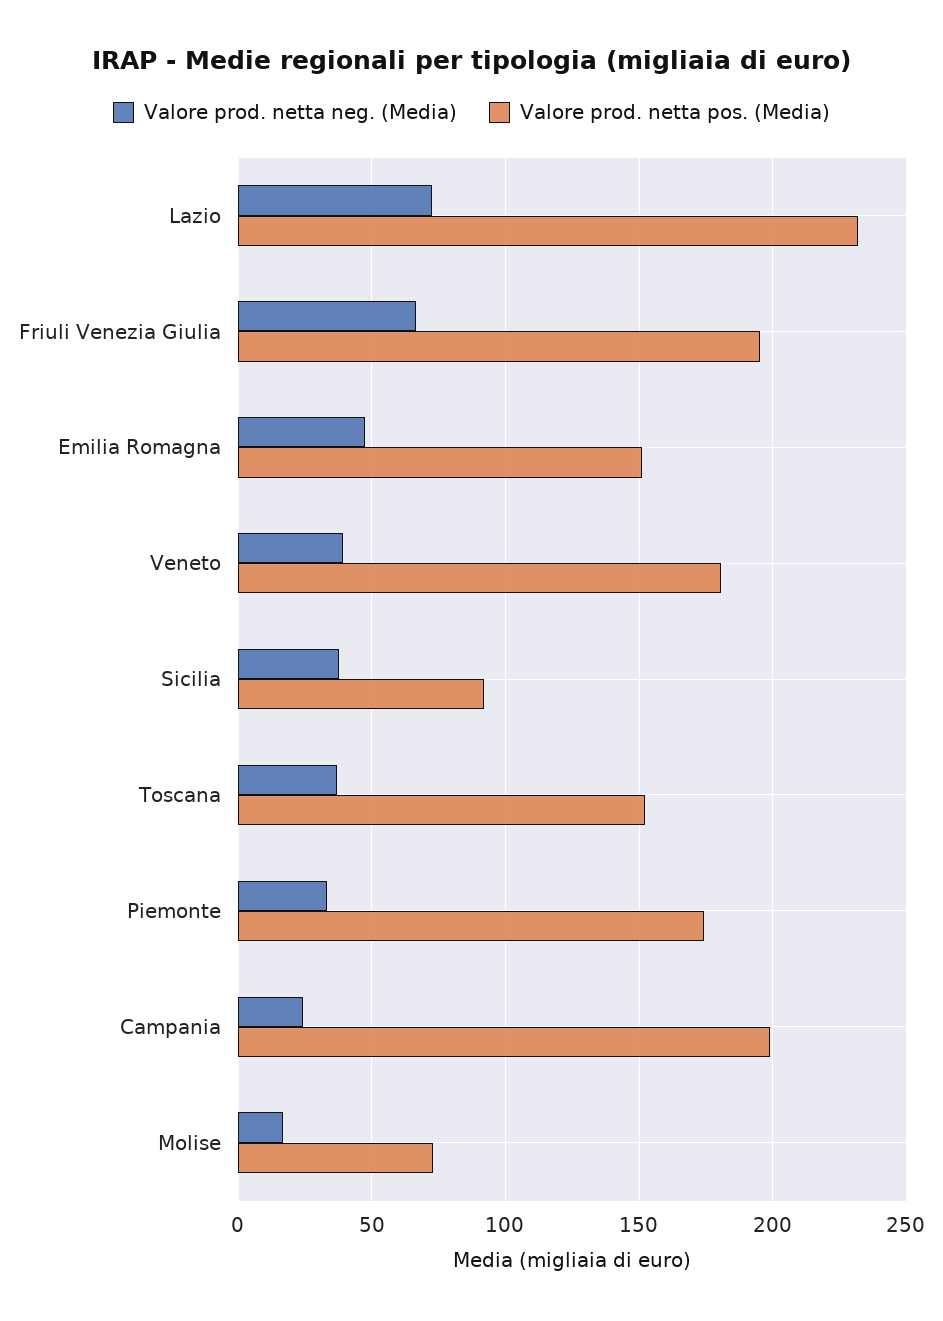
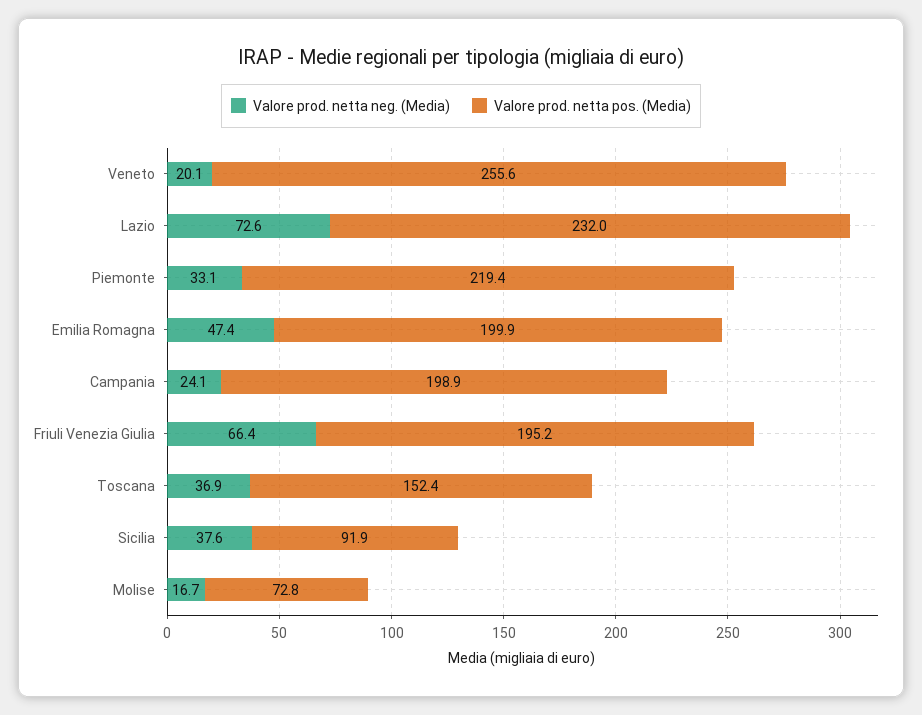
  {
    "Valore prod. netta neg. (Media)": {
      "Lazio": 72.6,
      "Friuli Venezia Giulia": 66.4,
      "Emilia Romagna": 47.4,
-     "Veneto": 40,
+     "Veneto": 20.1,
      "Sicilia": 37.6,
      "Toscana": 36.9,
      "Piemonte": 33.1,
      "Campania": 24.1,
      "Molise": 16.7
    },
    "Valore prod. netta pos. (Media)": {
      "Lazio": 232,
      "Friuli Venezia Giulia": 195.2,
-     "Emilia Romagna": 150,
+     "Emilia Romagna": 199.9,
-     "Veneto": 180,
+     "Veneto": 255.6,
      "Sicilia": 91.9,
      "Toscana": 152.4,
-     "Piemonte": 175,
+     "Piemonte": 219.4,
      "Campania": 198.9,
      "Molise": 72.8
    }
  }

